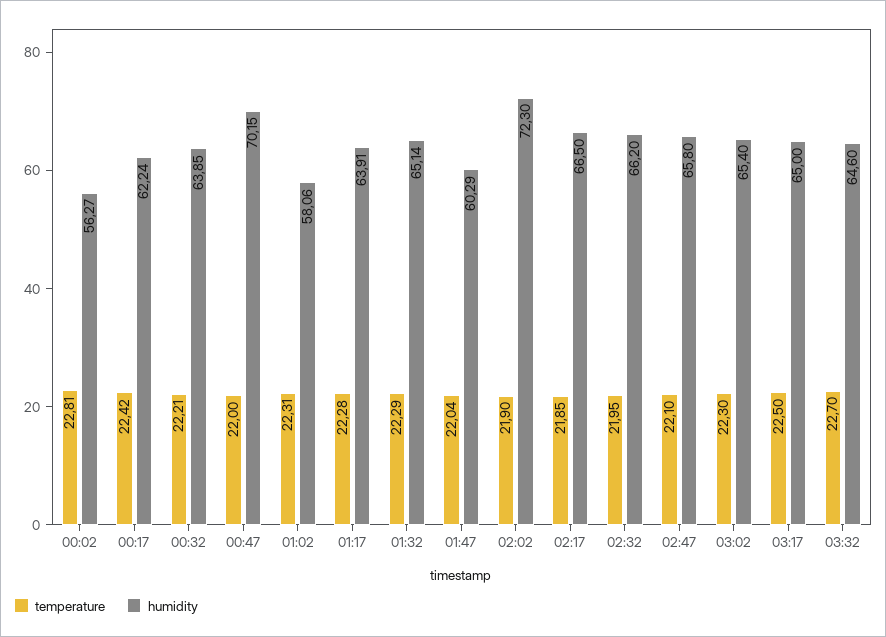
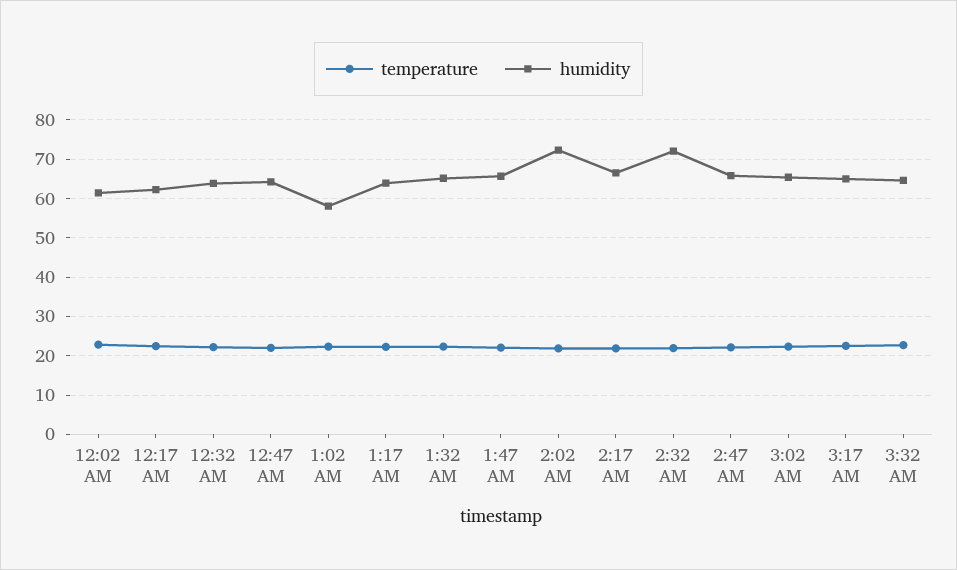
  {
    "temperature": {
      "00:02": 22.81,
      "00:17": 22.42,
      "00:32": 22.21,
      "00:47": 22,
      "01:02": 22.31,
      "01:17": 22.28,
      "01:32": 22.29,
      "01:47": 22.04,
      "02:02": 21.9,
      "02:17": 21.85,
      "02:32": 21.95,
      "02:47": 22.1,
      "03:02": 22.3,
      "03:17": 22.5,
      "03:32": 22.7
    },
    "humidity": {
-     "00:02": 56.27,
+     "00:02": 62,
      "00:17": 62.24,
      "00:32": 63.85,
-     "00:47": 70.15,
+     "00:47": 64,
      "01:02": 58.06,
      "01:17": 63.91,
      "01:32": 65.14,
-     "01:47": 60.29,
+     "01:47": 66,
      "02:02": 72.3,
      "02:17": 66.5,
-     "02:32": 66.2,
+     "02:32": 72,
      "02:47": 65.8,
      "03:02": 65.4,
      "03:17": 65,
      "03:32": 64.6
    }
  }

